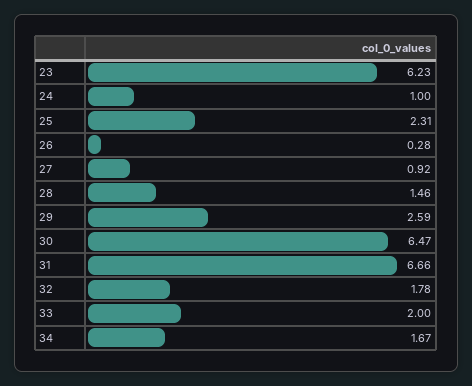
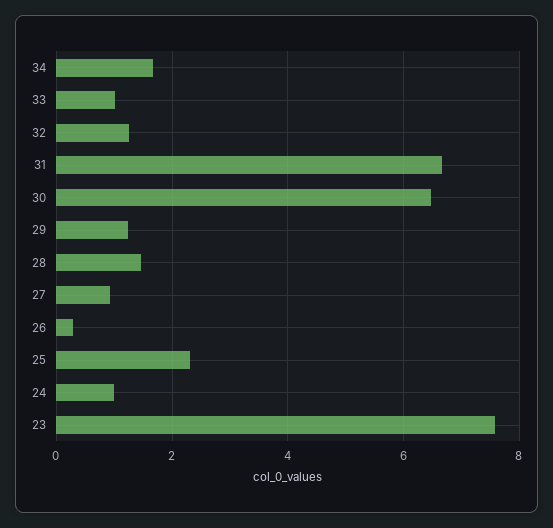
  {
-   "23": 6.23,
+   "23": 7.6,
    "24": 1,
    "25": 2.31,
    "26": 0.28,
    "27": 0.92,
    "28": 1.46,
-   "29": 2.59,
+   "29": 1.2,
    "30": 6.47,
    "31": 6.66,
-   "32": 1.78,
+   "32": 1.2,
-   "33": 2,
+   "33": 1,
    "34": 1.67
  }

